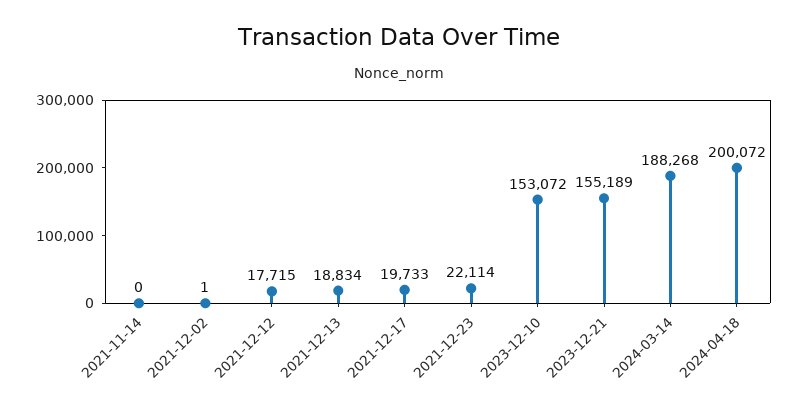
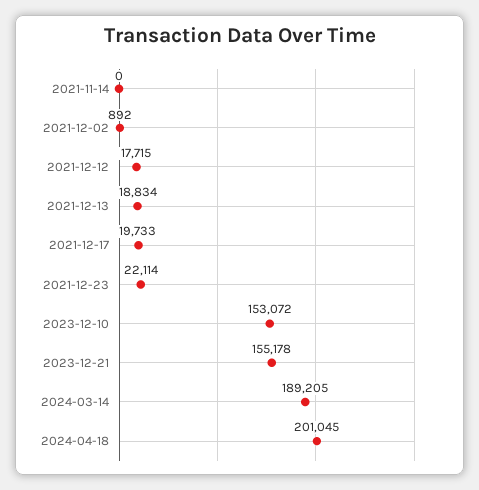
  {
    "2021-11-14": 0,
-   "2021-12-02": 1,
+   "2021-12-02": 892,
    "2021-12-12": 17715,
    "2021-12-13": 18834,
    "2021-12-17": 19733,
    "2021-12-23": 22114,
    "2023-12-10": 153072,
-   "2023-12-21": 155189,
+   "2023-12-21": 155178,
-   "2024-03-14": 188268,
+   "2024-03-14": 189205,
-   "2024-04-18": 200072
+   "2024-04-18": 201045
  }

